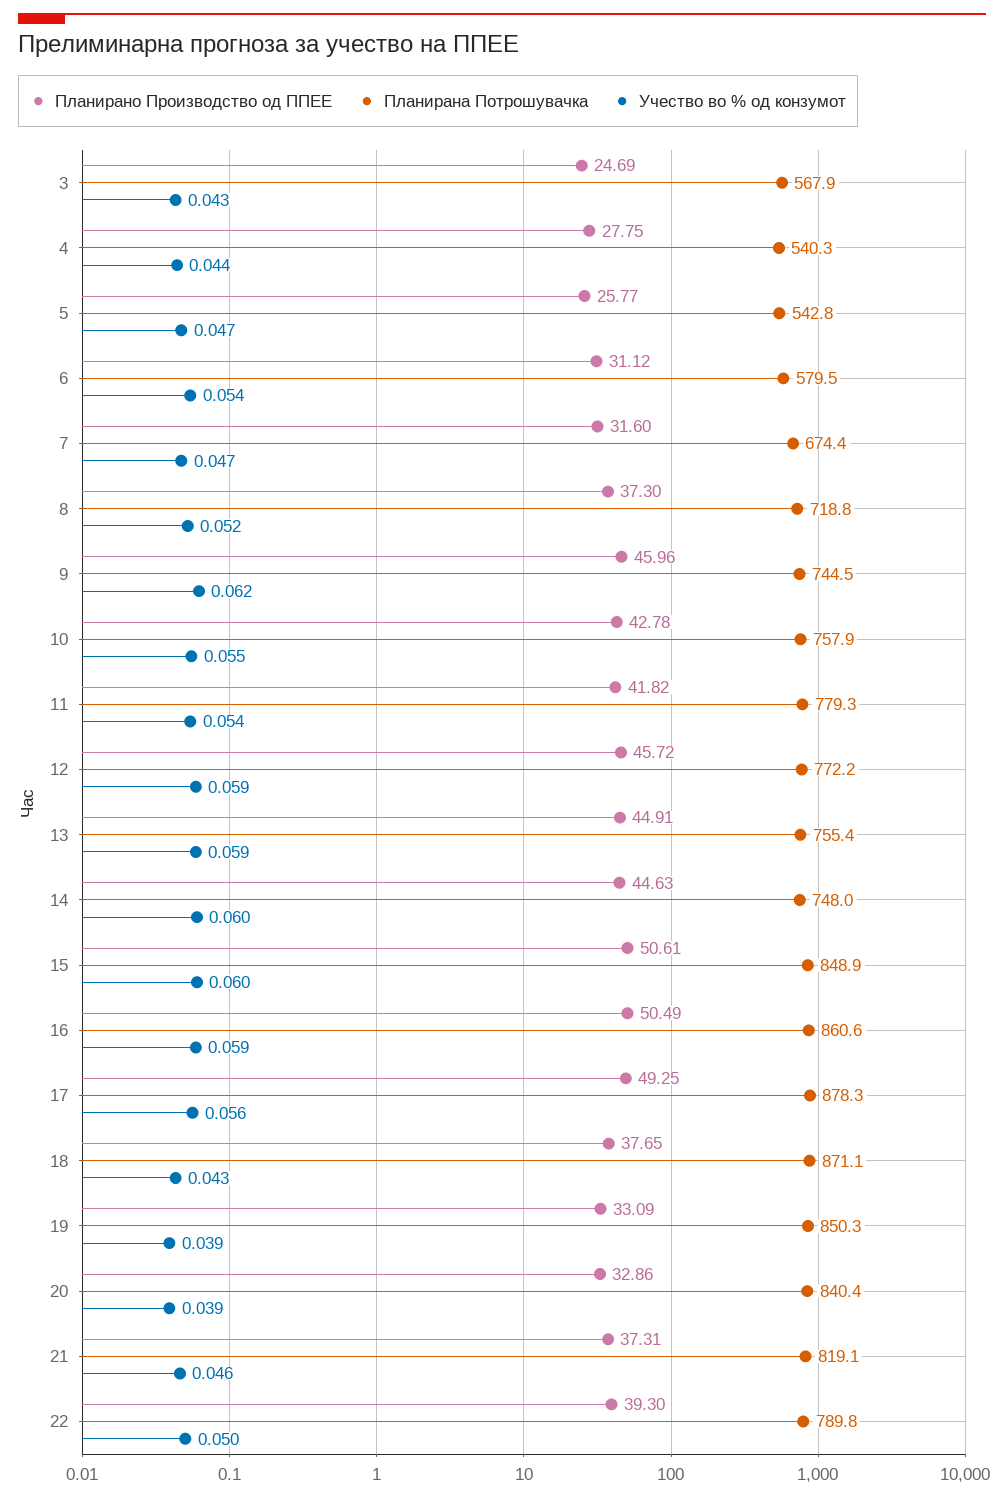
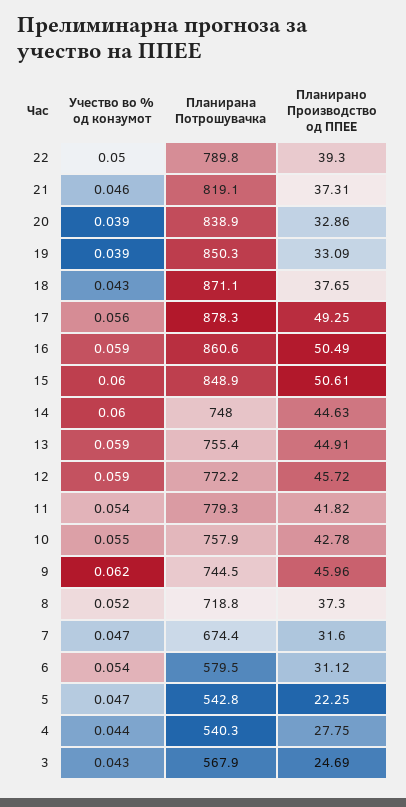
  {
    "Планирано Производство од ППЕЕ": {
      "3": 24.69,
      "4": 27.75,
-     "5": 25.77,
+     "5": 22.25,
      "6": 31.12,
      "7": 31.6,
      "8": 37.3,
      "9": 45.96,
      "10": 42.78,
      "11": 41.82,
      "12": 45.72,
      "13": 44.91,
      "14": 44.63,
      "15": 50.61,
      "16": 50.49,
      "17": 49.25,
      "18": 37.65,
      "19": 33.09,
      "20": 32.86,
      "21": 37.31,
      "22": 39.3
    },
    "Планирана Потрошувачка": {
      "3": 567.9,
      "4": 540.3,
      "5": 542.8,
      "6": 579.5,
      "7": 674.4,
      "8": 718.8,
      "9": 744.5,
      "10": 757.9,
      "11": 779.3,
      "12": 772.2,
      "13": 755.4,
      "14": 748,
      "15": 848.9,
      "16": 860.6,
      "17": 878.3,
      "18": 871.1,
      "19": 850.3,
-     "20": 840.4,
+     "20": 838.9,
      "21": 819.1,
      "22": 789.8
    },
    "Учество во % од конзумот": {
      "3": 0.043,
      "4": 0.044,
      "5": 0.047,
      "6": 0.054,
      "7": 0.047,
      "8": 0.052,
      "9": 0.062,
      "10": 0.055,
      "11": 0.054,
      "12": 0.059,
      "13": 0.059,
      "14": 0.06,
      "15": 0.06,
      "16": 0.059,
      "17": 0.056,
      "18": 0.043,
      "19": 0.039,
      "20": 0.039,
      "21": 0.046,
      "22": 0.05
    }
  }

